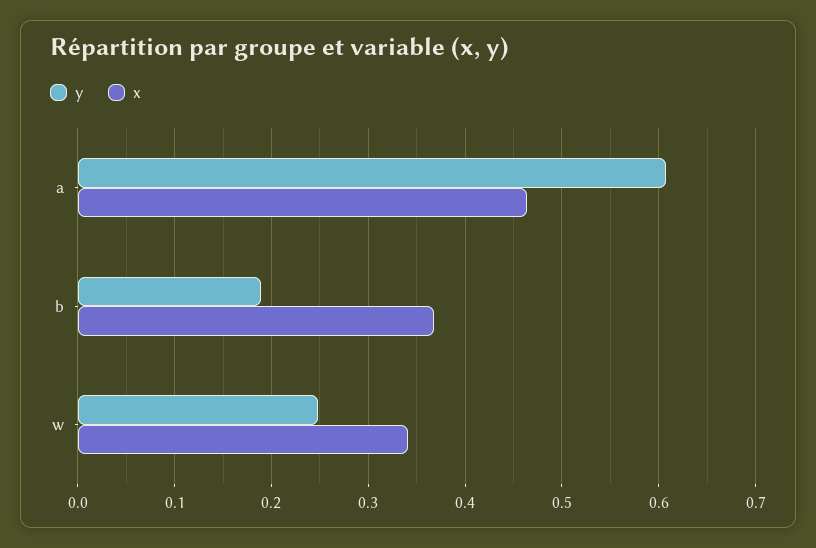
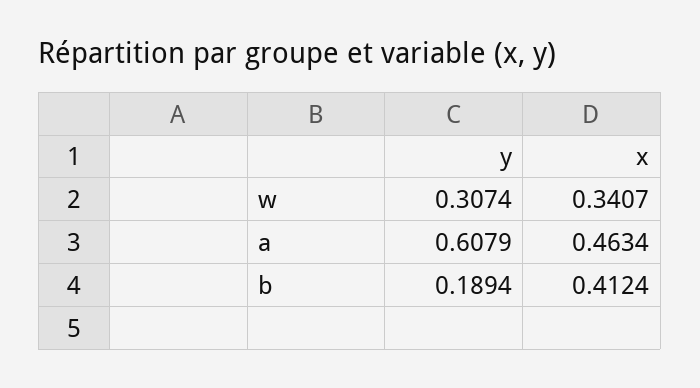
  {
    "y": {
      "a": 0.6079,
      "b": 0.1894,
-     "w": 0.25
+     "w": 0.3074
    },
    "x": {
      "a": 0.4634,
-     "b": 0.37,
+     "b": 0.4124,
      "w": 0.3407
    }
  }

